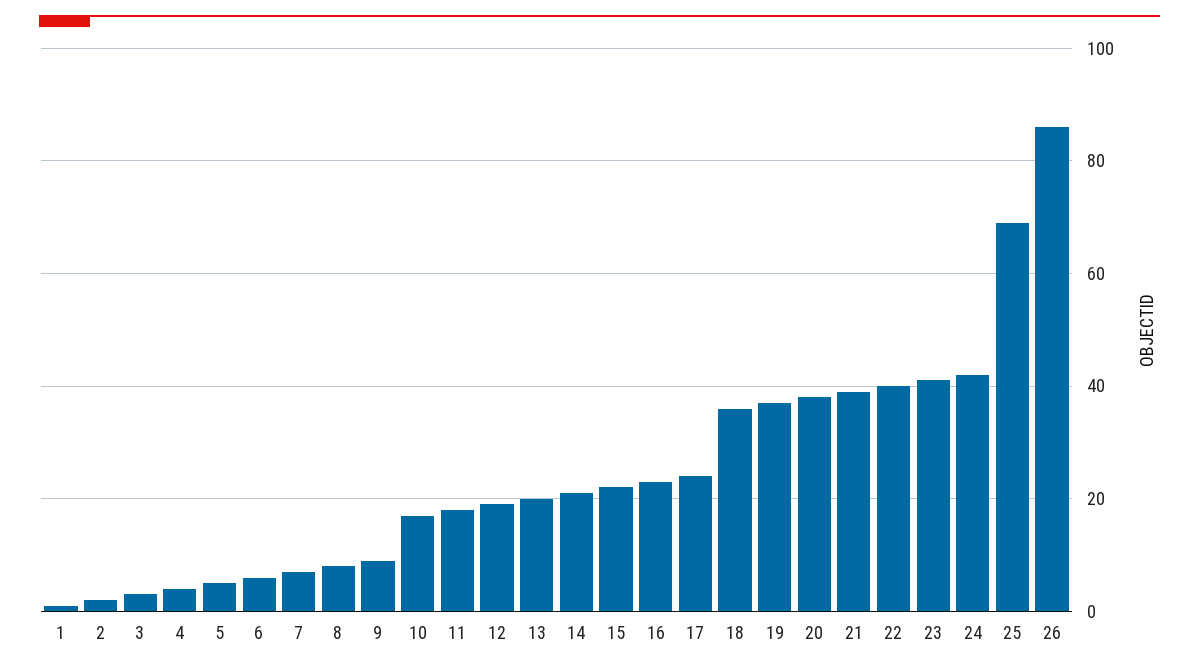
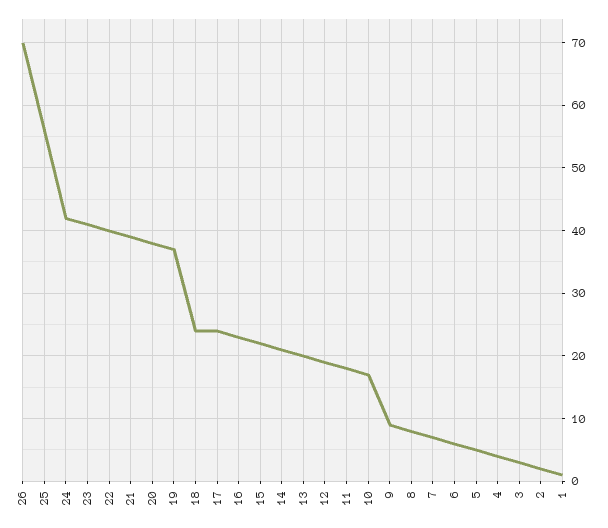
  {
    "1": 1,
    "2": 2,
    "3": 3,
    "4": 4,
    "5": 5,
    "6": 6,
    "7": 7,
    "8": 8,
    "9": 9,
    "10": 17,
    "11": 18,
    "12": 19,
    "13": 20,
    "14": 21,
    "15": 22,
    "16": 23,
    "17": 24,
-   "18": 35,
+   "18": 24,
    "19": 37,
    "20": 38,
    "21": 39,
    "22": 40,
    "23": 41,
    "24": 42,
-   "25": 70,
+   "25": 56,
-   "26": 85
+   "26": 70
  }

